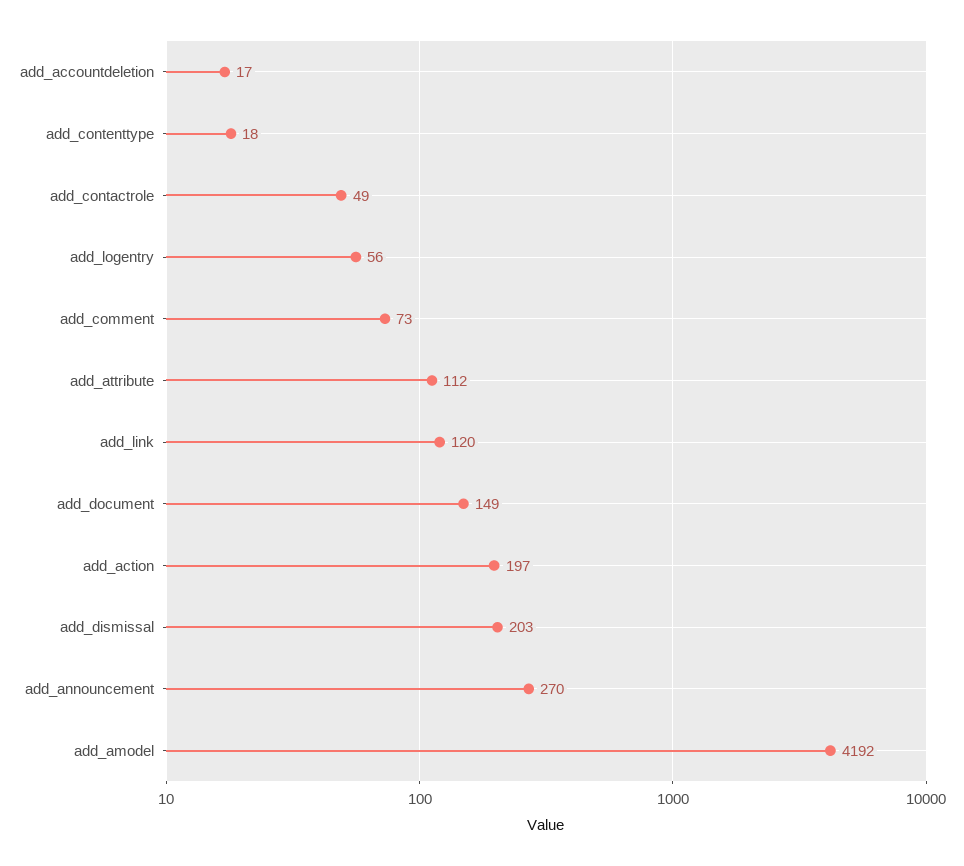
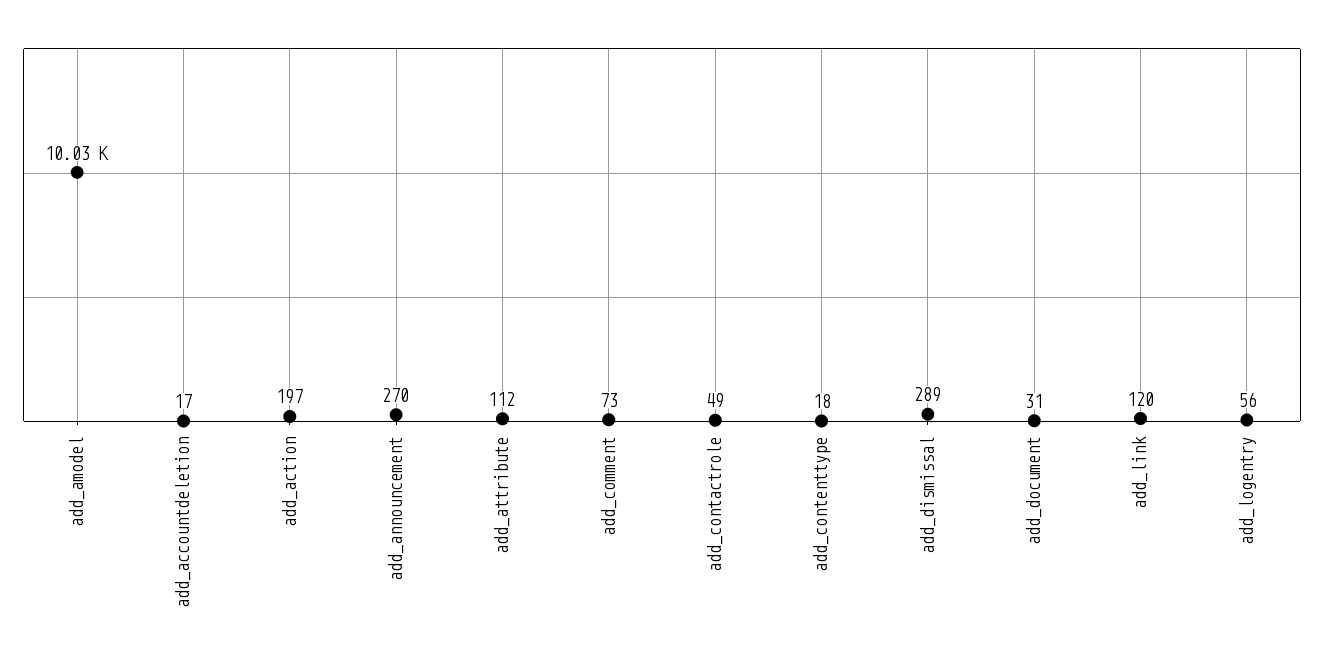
  {
    "add_accountdeletion": 17,
    "add_contenttype": 18,
    "add_contactrole": 49,
    "add_logentry": 56,
    "add_comment": 73,
    "add_attribute": 112,
    "add_link": 120,
-   "add_document": 149,
+   "add_document": 31,
    "add_action": 197,
-   "add_dismissal": 203,
+   "add_dismissal": 289,
    "add_announcement": 270,
-   "add_amodel": 4192
+   "add_amodel": 10030
  }

